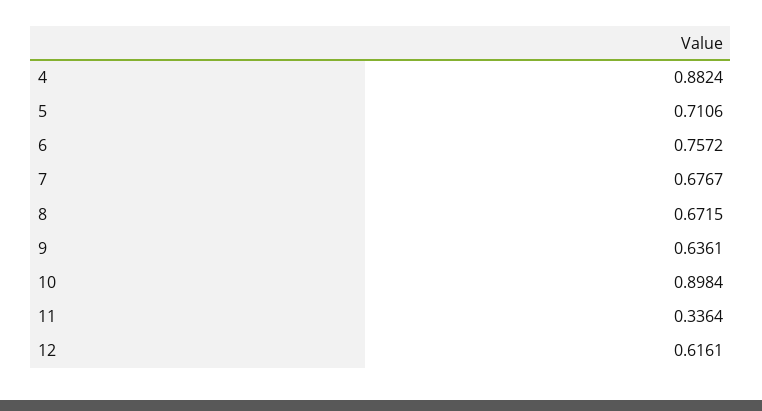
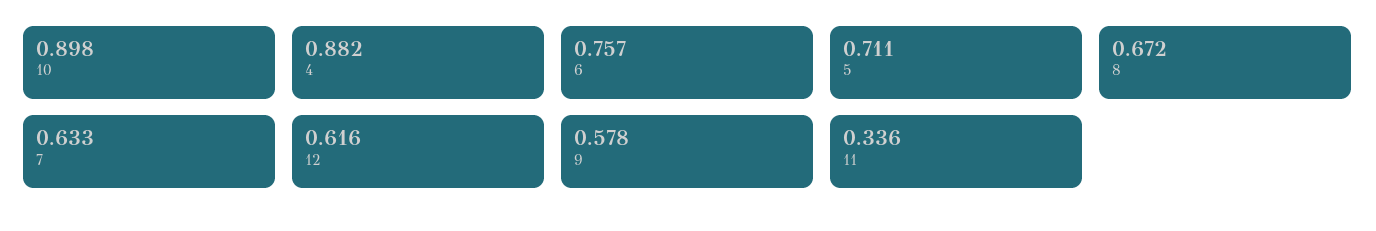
  {
    "4": 0.8824,
    "5": 0.7106,
    "6": 0.7572,
-   "7": 0.6767,
+   "7": 0.633,
    "8": 0.6715,
-   "9": 0.6361,
+   "9": 0.578,
    "10": 0.8984,
    "11": 0.3364,
    "12": 0.6161
  }

